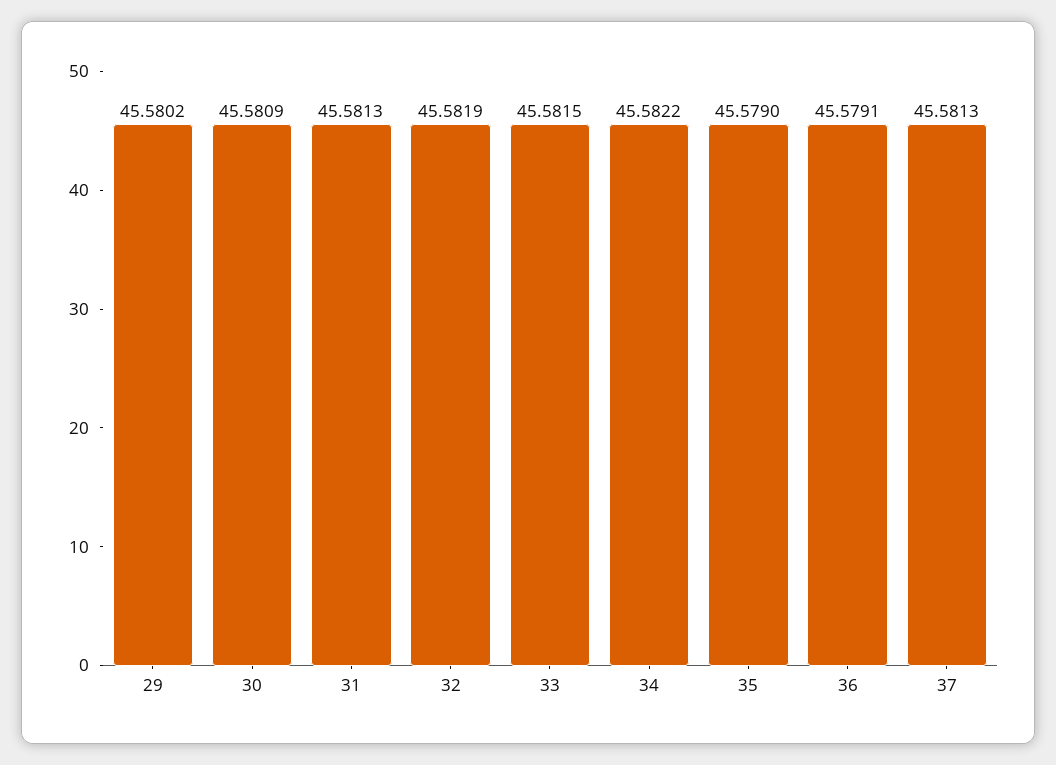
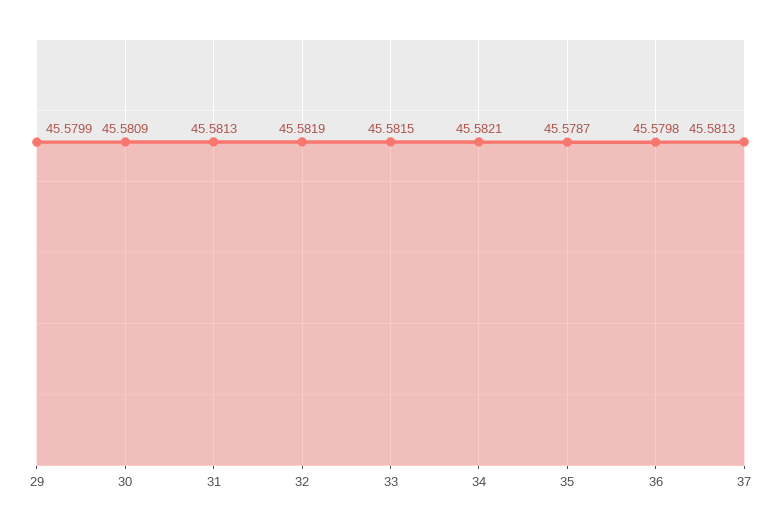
  {
-   "29": 45.5802,
+   "29": 45.5799,
    "30": 45.5809,
    "31": 45.5813,
    "32": 45.5819,
    "33": 45.5815,
-   "34": 45.5822,
+   "34": 45.5821,
-   "35": 45.579,
+   "35": 45.5787,
-   "36": 45.5791,
+   "36": 45.5798,
    "37": 45.5813
  }

